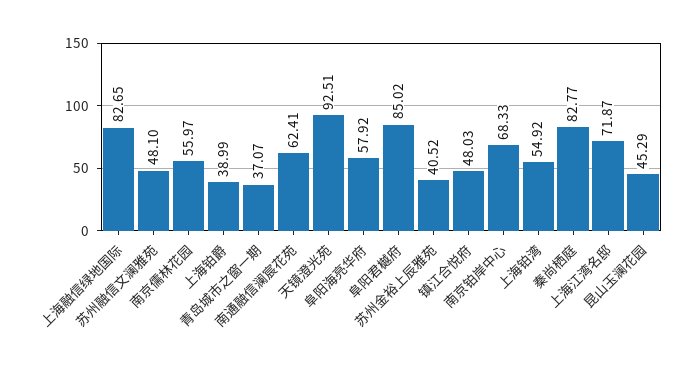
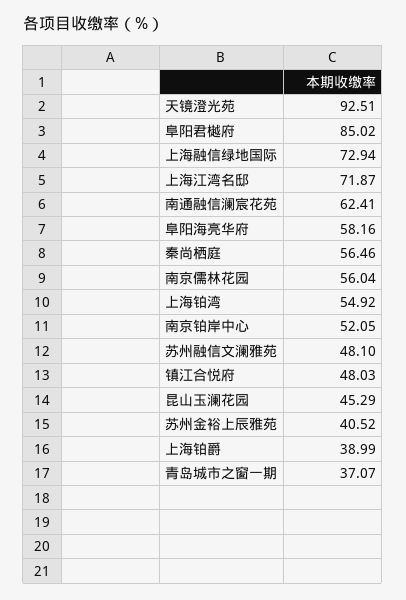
  {
-   "上海融信绿地国际": 82.65,
+   "上海融信绿地国际": 72.94,
    "苏州融信文澜雅苑": 48.1,
-   "南京儒林花园": 55.97,
+   "南京儒林花园": 56.04,
    "上海铂爵": 38.99,
    "青岛城市之窗一期": 37.07,
    "南通融信澜宸花苑": 62.41,
    "天镜澄光苑": 92.51,
-   "阜阳海亮华府": 57.92,
+   "阜阳海亮华府": 58.16,
    "阜阳君樾府": 85.02,
    "苏州金裕上辰雅苑": 40.52,
    "镇江合悦府": 48.03,
-   "南京铂岸中心": 68.33,
+   "南京铂岸中心": 52.05,
    "上海铂湾": 54.92,
-   "秦尚栖庭": 82.77,
+   "秦尚栖庭": 56.46,
    "上海江湾名邸": 71.87,
    "昆山玉澜花园": 45.29
  }

